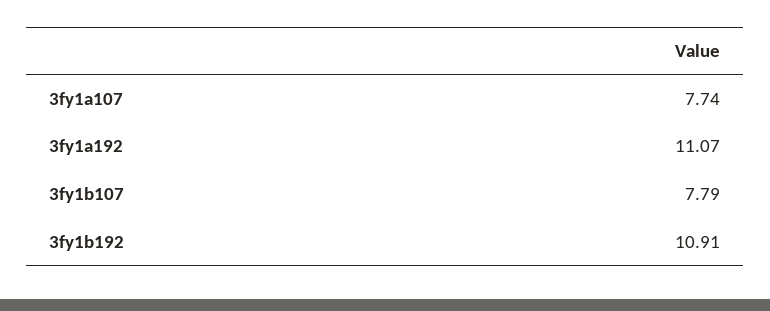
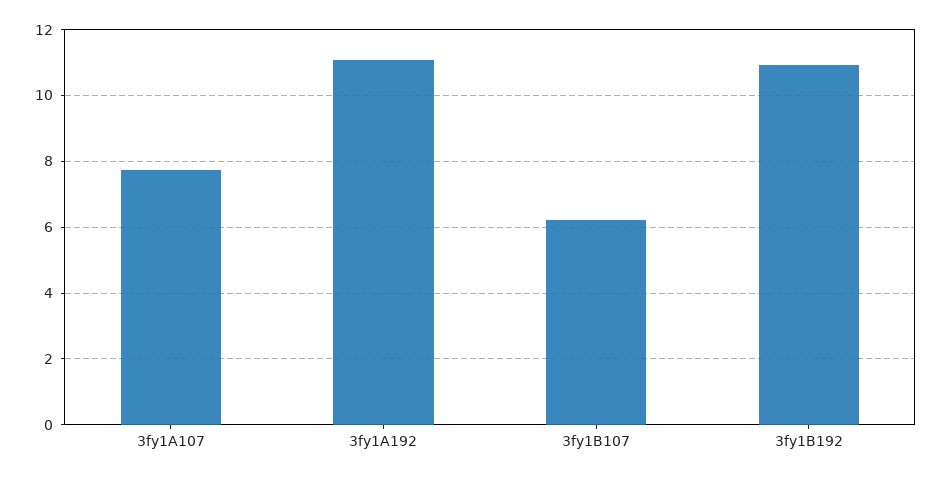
  {
    "3fy1a107": 7.74,
    "3fy1a192": 11.07,
-   "3fy1b107": 7.79,
+   "3fy1b107": 6.2,
    "3fy1b192": 10.91
  }

